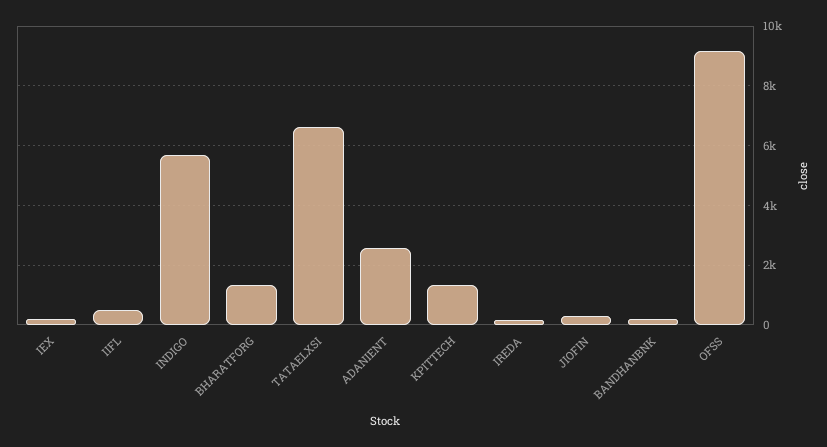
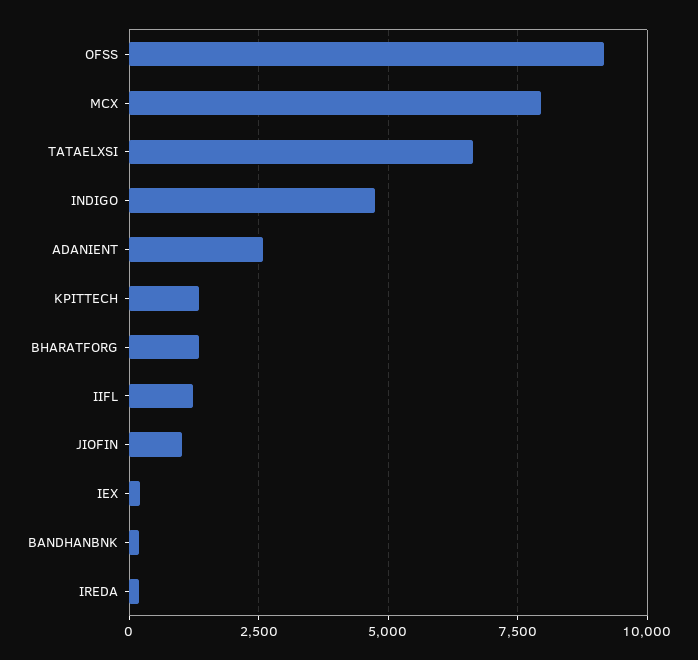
  {
    "IEX": 250,
-   "IIFL": 500,
+   "IIFL": 1250,
-   "INDIGO": 5750,
+   "INDIGO": 4750,
    "BHARATFORG": 1250,
    "TATAELXSI": 6750,
    "ADANIENT": 2500,
    "KPITTECH": 1250,
    "IREDA": 250,
-   "JIOFIN": 250,
+   "JIOFIN": 1000,
    "BANDHANBNK": 250,
-   "OFSS": 9250
+   "OFSS": 9250,
+   "MCX": 8000
  }

